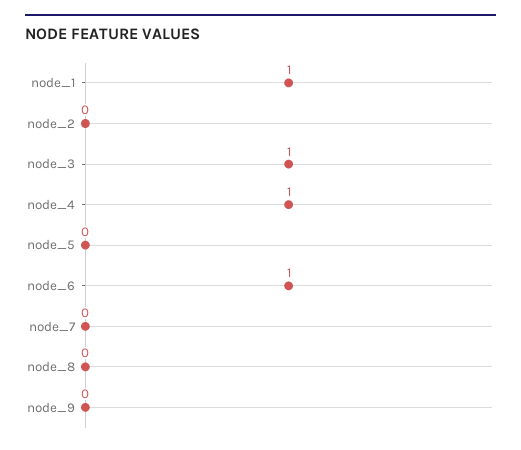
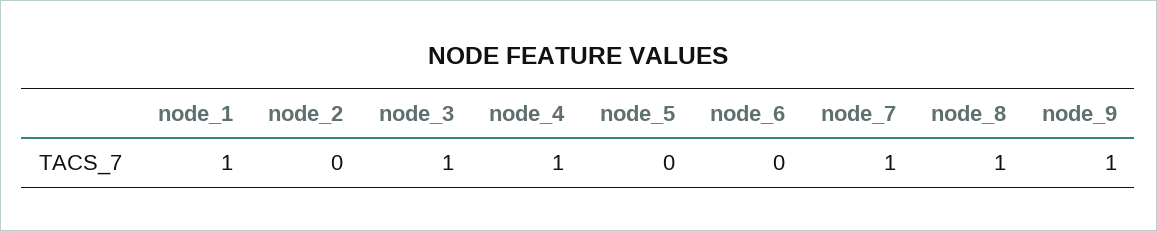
  {
    "node_1": 1,
    "node_2": 0,
    "node_3": 1,
    "node_4": 1,
    "node_5": 0,
-   "node_6": 1,
+   "node_6": 0,
-   "node_7": 0,
+   "node_7": 1,
-   "node_8": 0,
+   "node_8": 1,
-   "node_9": 0
+   "node_9": 1
  }

